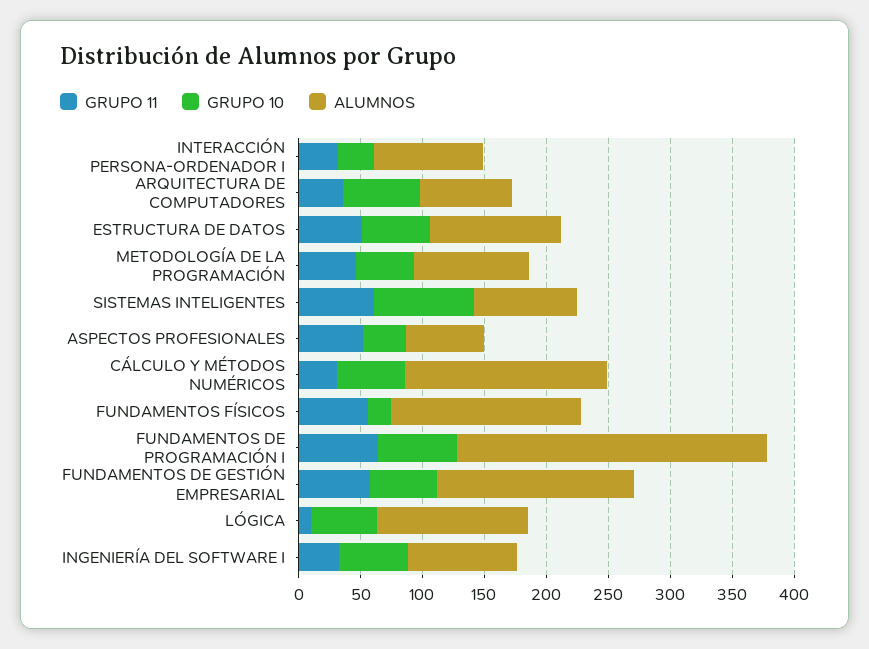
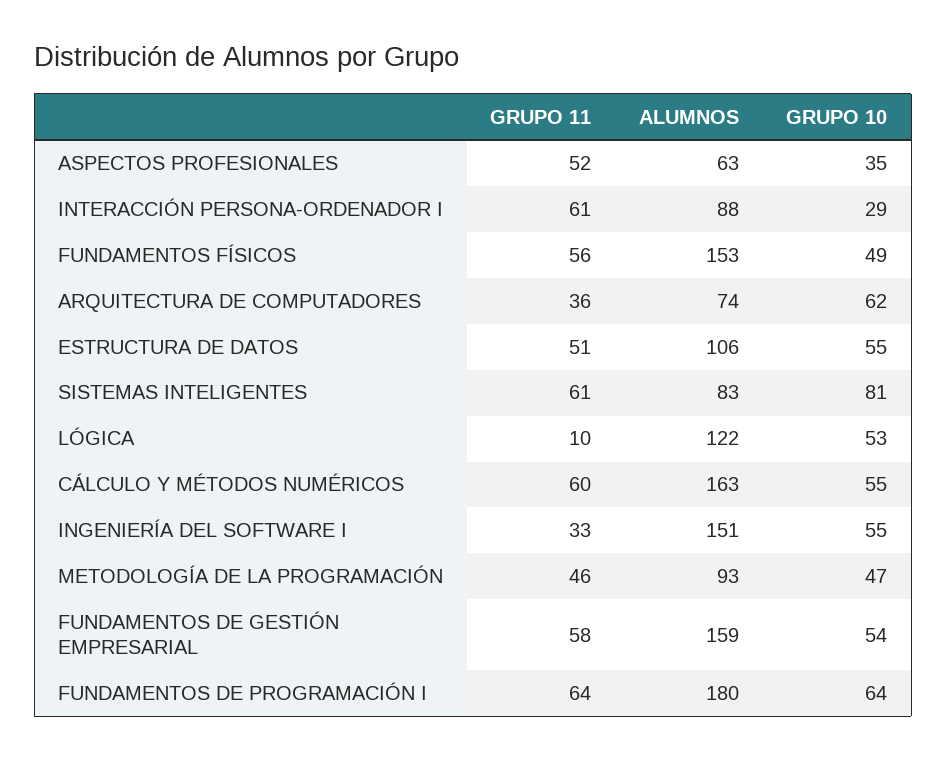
  {
    "GRUPO 11": {
-     "INTERACCIÓN PERSONA-ORDENADOR I": 30,
+     "INTERACCIÓN PERSONA-ORDENADOR I": 61,
      "ARQUITECTURA DE COMPUTADORES": 36,
      "ESTRUCTURA DE DATOS": 51,
      "METODOLOGÍA DE LA PROGRAMACIÓN": 46,
      "SISTEMAS INTELIGENTES": 61,
      "ASPECTOS PROFESIONALES": 52,
-     "CÁLCULO Y MÉTODOS NUMÉRICOS": 30,
+     "CÁLCULO Y MÉTODOS NUMÉRICOS": 60,
      "FUNDAMENTOS FÍSICOS": 56,
      "FUNDAMENTOS DE PROGRAMACIÓN I": 64,
      "FUNDAMENTOS DE GESTIÓN EMPRESARIAL": 58,
      "LÓGICA": 10,
      "INGENIERÍA DEL SOFTWARE I": 33
    },
    "GRUPO 10": {
      "INTERACCIÓN PERSONA-ORDENADOR I": 29,
      "ARQUITECTURA DE COMPUTADORES": 62,
      "ESTRUCTURA DE DATOS": 55,
      "METODOLOGÍA DE LA PROGRAMACIÓN": 47,
      "SISTEMAS INTELIGENTES": 81,
      "ASPECTOS PROFESIONALES": 35,
      "CÁLCULO Y MÉTODOS NUMÉRICOS": 55,
-     "FUNDAMENTOS FÍSICOS": 20,
+     "FUNDAMENTOS FÍSICOS": 49,
      "FUNDAMENTOS DE PROGRAMACIÓN I": 64,
      "FUNDAMENTOS DE GESTIÓN EMPRESARIAL": 54,
      "LÓGICA": 53,
      "INGENIERÍA DEL SOFTWARE I": 55
    },
    "ALUMNOS": {
      "INTERACCIÓN PERSONA-ORDENADOR I": 88,
      "ARQUITECTURA DE COMPUTADORES": 74,
      "ESTRUCTURA DE DATOS": 106,
      "METODOLOGÍA DE LA PROGRAMACIÓN": 93,
      "SISTEMAS INTELIGENTES": 83,
      "ASPECTOS PROFESIONALES": 63,
      "CÁLCULO Y MÉTODOS NUMÉRICOS": 163,
      "FUNDAMENTOS FÍSICOS": 153,
-     "FUNDAMENTOS DE PROGRAMACIÓN I": 250,
+     "FUNDAMENTOS DE PROGRAMACIÓN I": 180,
      "FUNDAMENTOS DE GESTIÓN EMPRESARIAL": 159,
      "LÓGICA": 122,
-     "INGENIERÍA DEL SOFTWARE I": 90
+     "INGENIERÍA DEL SOFTWARE I": 151
    }
  }

